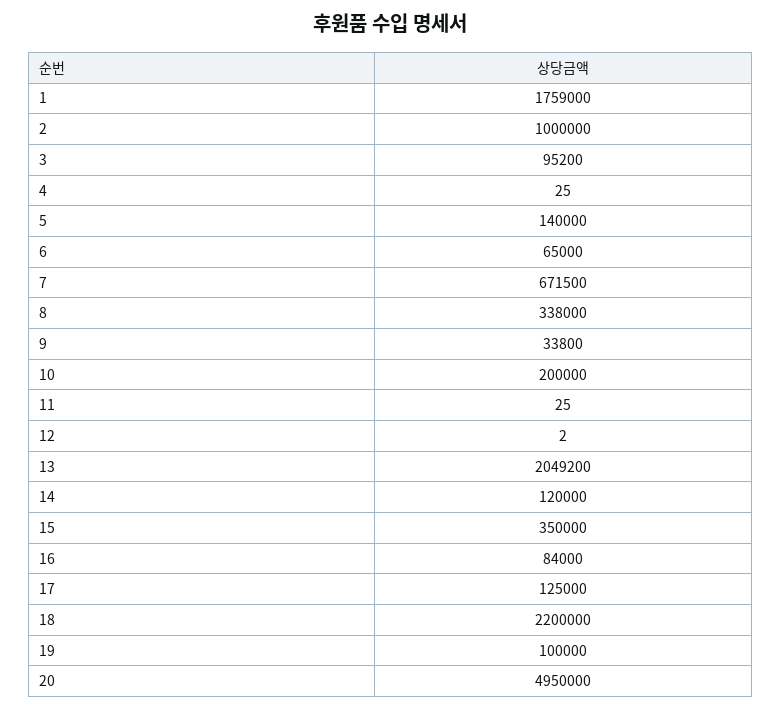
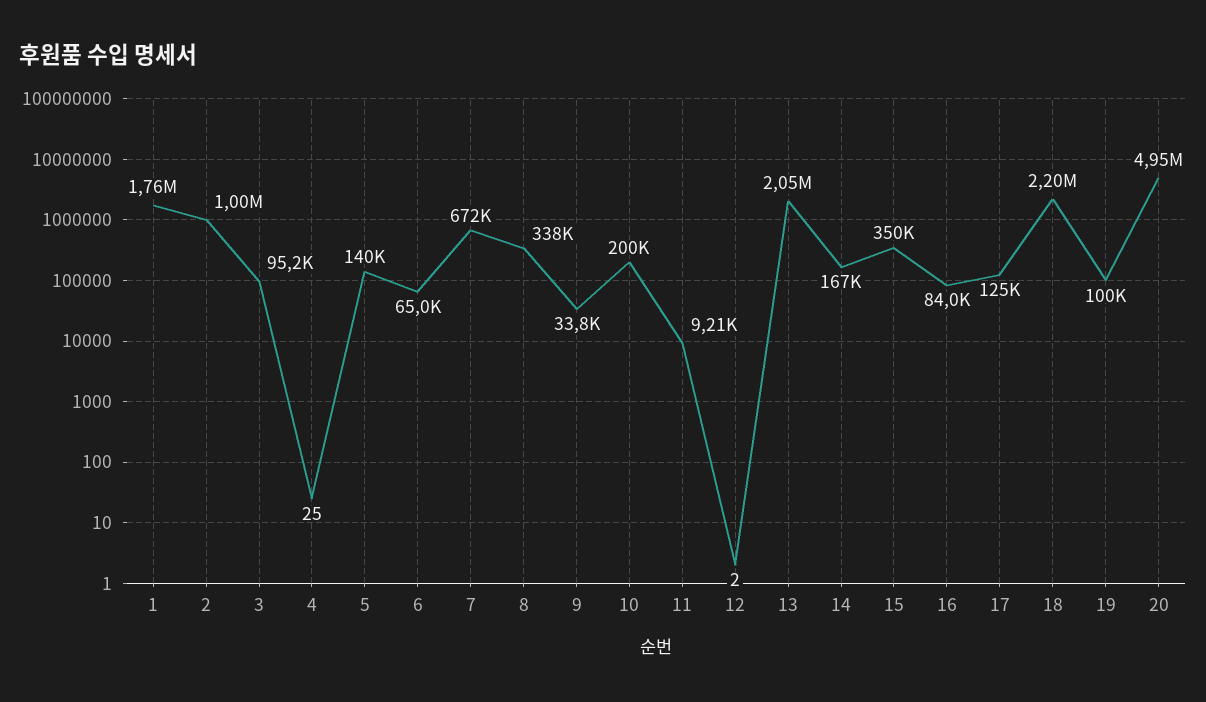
  {
    "1": 1759000,
    "2": 1000000,
    "3": 95200,
    "4": 25,
    "5": 140000,
    "6": 65000,
    "7": 671500,
    "8": 338000,
    "9": 33800,
    "10": 200000,
-   "11": 25,
+   "11": 9210,
    "12": 2,
    "13": 2049200,
-   "14": 120000,
+   "14": 167000,
    "15": 350000,
    "16": 84000,
    "17": 125000,
    "18": 2200000,
    "19": 100000,
    "20": 4950000
  }

